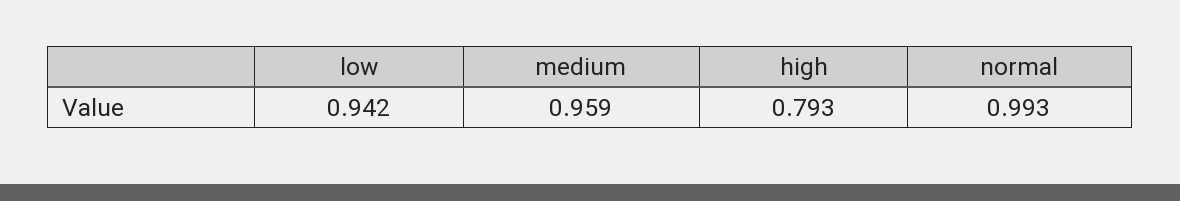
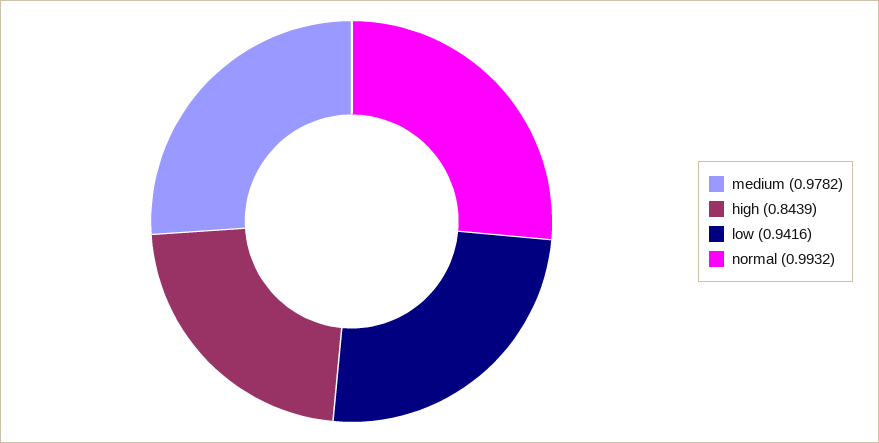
  {
    "low": 0.9416,
-   "medium": 0.959,
+   "medium": 0.9782,
-   "high": 0.793,
+   "high": 0.8439,
    "normal": 0.9932
  }

